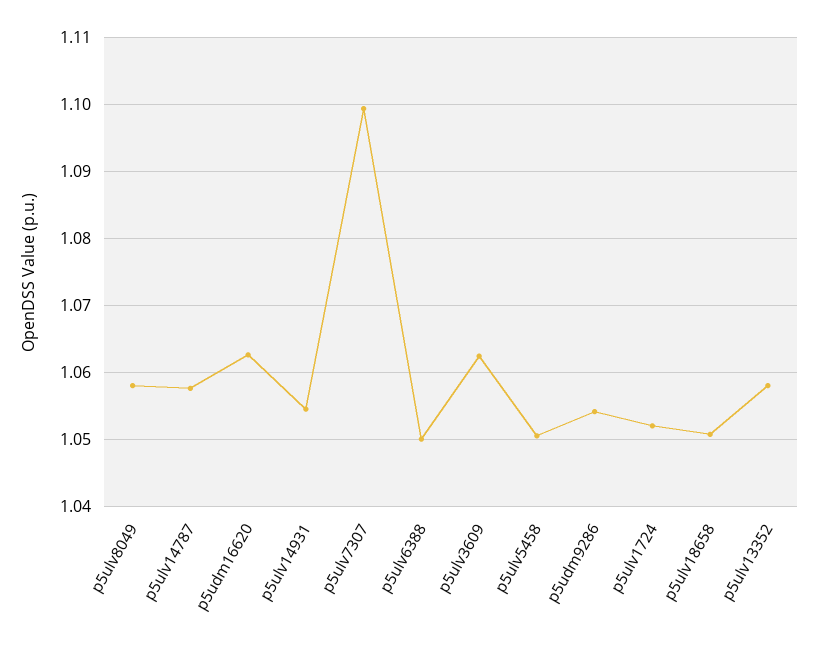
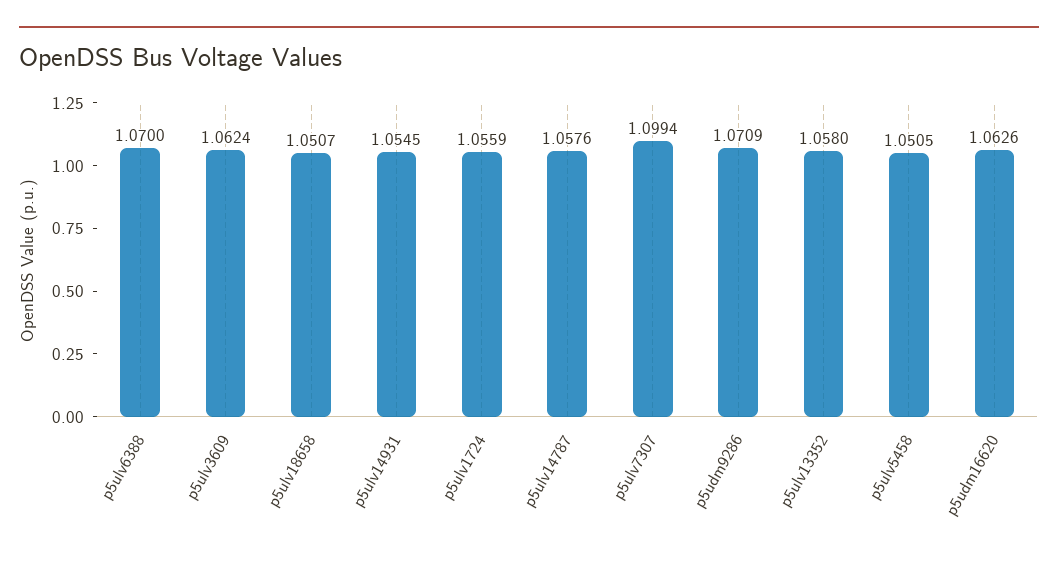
  {
-   "p5ulv8049": 1.058,
    "p5ulv14787": 1.0576,
    "p5udm16620": 1.0626,
    "p5ulv14931": 1.0545,
    "p5ulv7307": 1.0994,
-   "p5ulv6388": 1.05,
+   "p5ulv6388": 1.07,
    "p5ulv3609": 1.0624,
    "p5ulv5458": 1.0505,
-   "p5udm9286": 1.054,
+   "p5udm9286": 1.0709,
-   "p5ulv1724": 1.052,
+   "p5ulv1724": 1.0559,
    "p5ulv18658": 1.0507,
    "p5ulv13352": 1.058
  }

